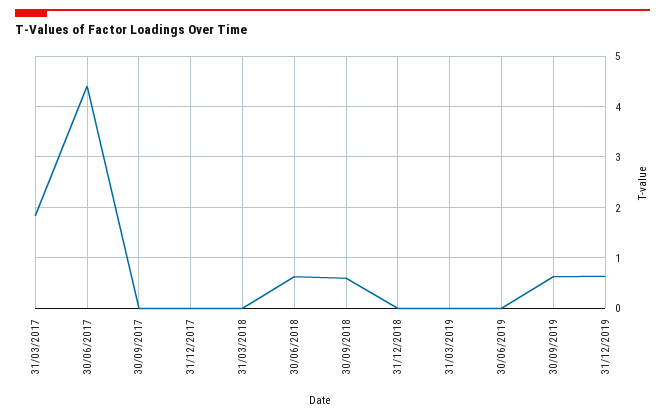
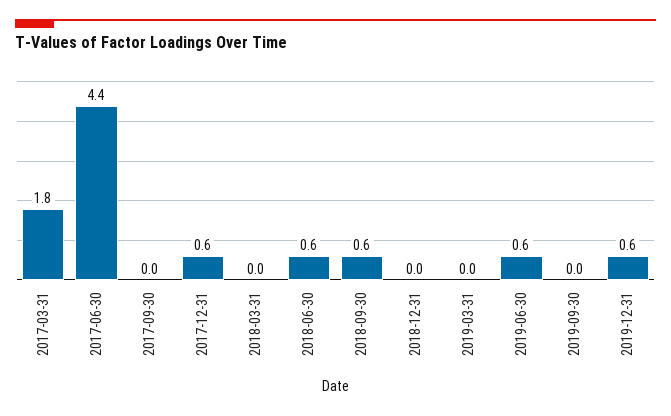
  {
    "31/03/2017": 1.8,
    "30/06/2017": 4.4,
    "30/09/2017": 0,
-   "31/12/2017": 0,
+   "31/12/2017": 0.6,
    "31/03/2018": 0,
    "30/06/2018": 0.6,
    "30/09/2018": 0.6,
    "31/12/2018": 0,
    "31/03/2019": 0,
-   "30/06/2019": 0,
+   "30/06/2019": 0.6,
-   "30/09/2019": 0.6,
+   "30/09/2019": 0,
    "31/12/2019": 0.6
  }

